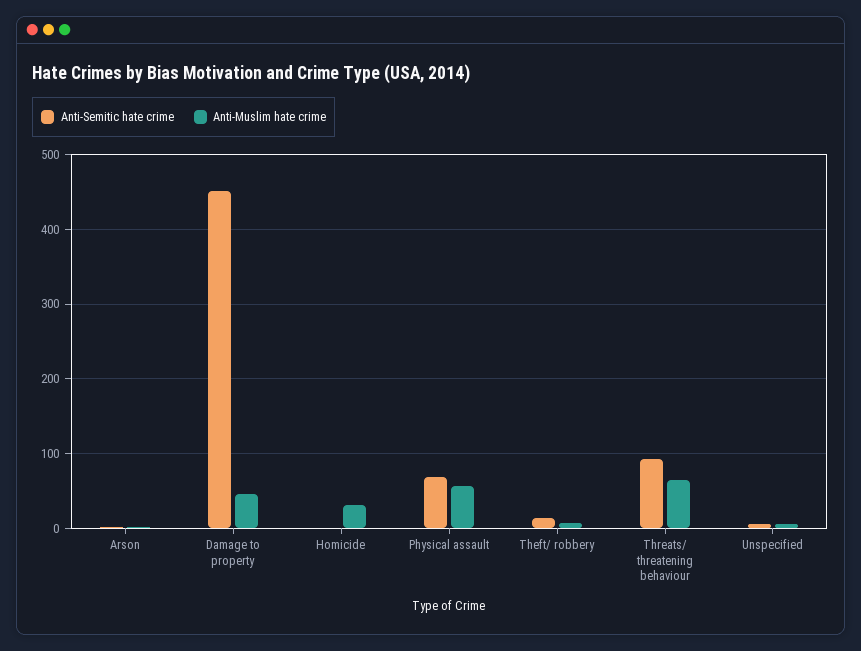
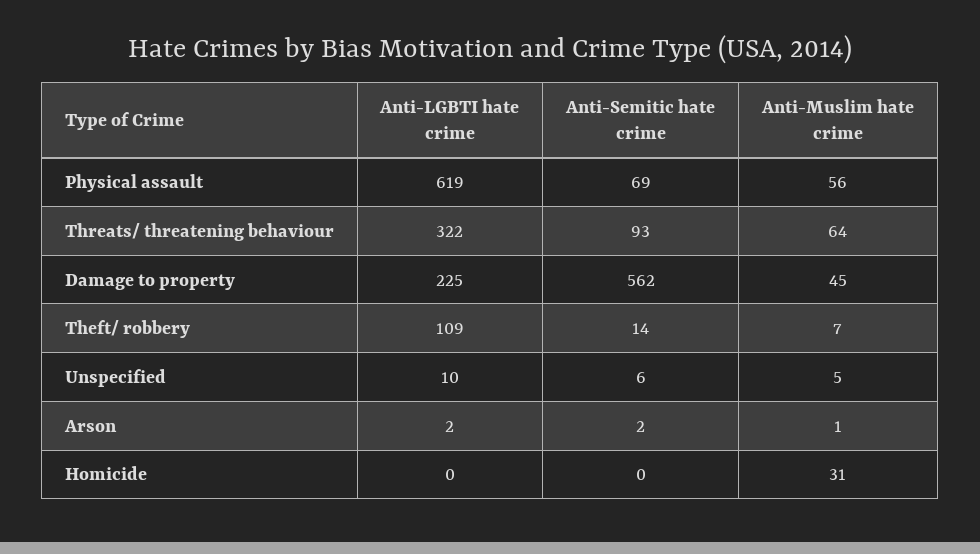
  {
    "Anti-Semitic hate crime": {
      "Arson": 2,
-     "Damage to property": 450,
+     "Damage to property": 562,
      "Homicide": 0,
      "Physical assault": 69,
      "Theft/ robbery": 14,
      "Threats/ threatening behaviour": 93,
      "Unspecified": 6
    },
    "Anti-Muslim hate crime": {
      "Arson": 1,
      "Damage to property": 45,
      "Homicide": 31,
      "Physical assault": 56,
      "Theft/ robbery": 7,
      "Threats/ threatening behaviour": 64,
      "Unspecified": 5
-   }
+   },
+   "Anti-LGBTI hate crime": {
+     "Physical assault": 619,
+     "Threats/ threatening behaviour": 322,
+     "Damage to property": 225,
+     "Theft/ robbery": 109,
+     "Unspecified": 10,
+     "Arson": 2,
+     "Homicide": 0
+   }
  }

